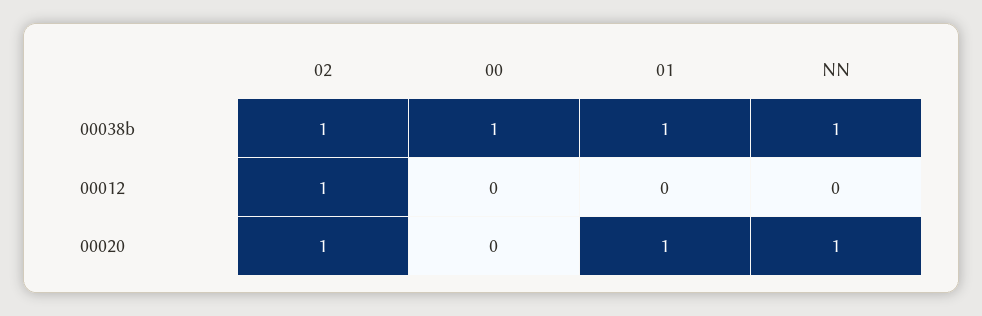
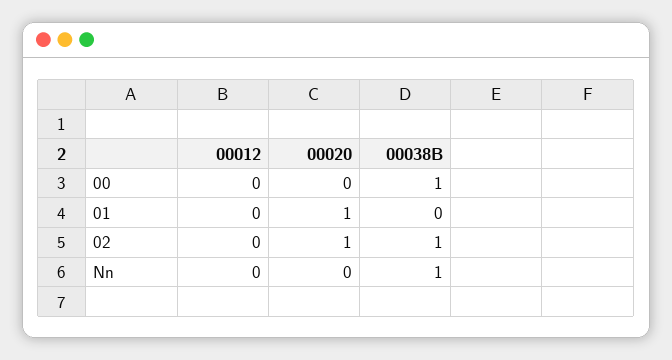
  {
    "02": {
      "00038b": 1,
-     "00012": 1,
+     "00012": 0,
      "00020": 1
    },
    "00": {
      "00038b": 1,
      "00012": 0,
      "00020": 0
    },
    "01": {
-     "00038b": 1,
+     "00038b": 0,
      "00012": 0,
      "00020": 1
    },
    "NN": {
      "00038b": 1,
      "00012": 0,
-     "00020": 1
+     "00020": 0
    }
  }

